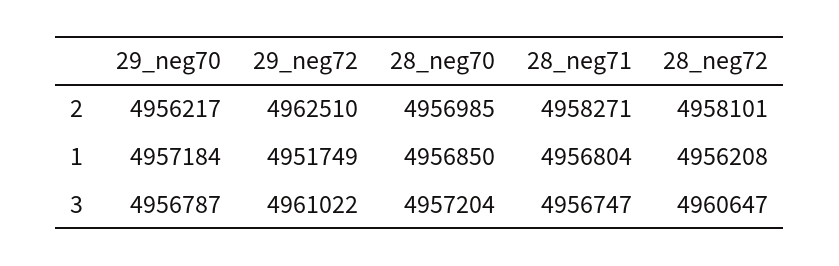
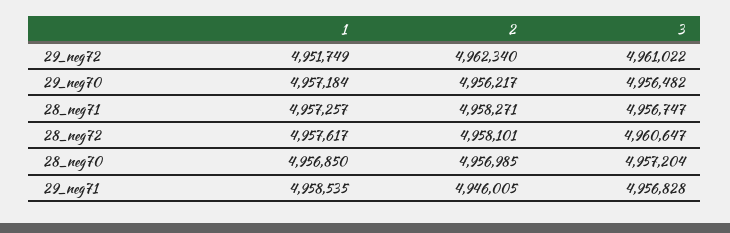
  {
    "29_neg70": {
      "2": 4956217,
      "1": 4957184,
-     "3": 4956787
+     "3": 4956482
    },
    "29_neg72": {
-     "2": 4962510,
+     "2": 4962340,
      "1": 4951749,
      "3": 4961022
    },
    "28_neg70": {
      "2": 4956985,
      "1": 4956850,
      "3": 4957204
    },
    "28_neg71": {
      "2": 4958271,
-     "1": 4956804,
+     "1": 4957257,
      "3": 4956747
    },
    "28_neg72": {
      "2": 4958101,
-     "1": 4956208,
+     "1": 4957617,
      "3": 4960647
-   }
+   },
+   "29_neg71": {
+     "1": 4958535,
+     "2": 4946005,
+     "3": 4956828
+   }
  }

